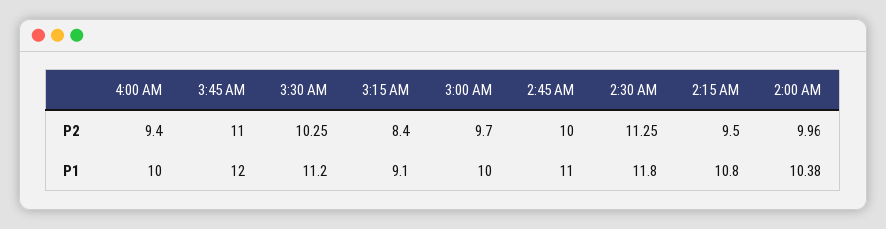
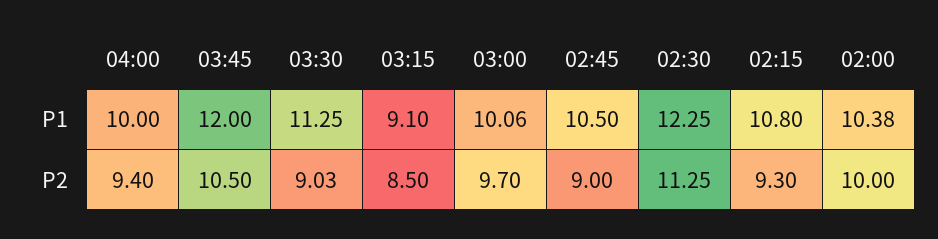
  {
    "4:00 AM": {
      "P2": 9.4,
      "P1": 10
    },
    "3:45 AM": {
-     "P2": 11,
+     "P2": 10.5,
      "P1": 12
    },
    "3:30 AM": {
-     "P2": 10.25,
+     "P2": 9.03,
-     "P1": 11.2
+     "P1": 11.25
    },
    "3:15 AM": {
-     "P2": 8.4,
+     "P2": 8.5,
      "P1": 9.1
    },
    "3:00 AM": {
      "P2": 9.7,
-     "P1": 10
+     "P1": 10.06
    },
    "2:45 AM": {
-     "P2": 10,
+     "P2": 9,
-     "P1": 11
+     "P1": 10.5
    },
    "2:30 AM": {
      "P2": 11.25,
-     "P1": 11.8
+     "P1": 12.25
    },
    "2:15 AM": {
-     "P2": 9.5,
+     "P2": 9.3,
      "P1": 10.8
    },
    "2:00 AM": {
-     "P2": 9.96,
+     "P2": 10,
      "P1": 10.38
    }
  }

